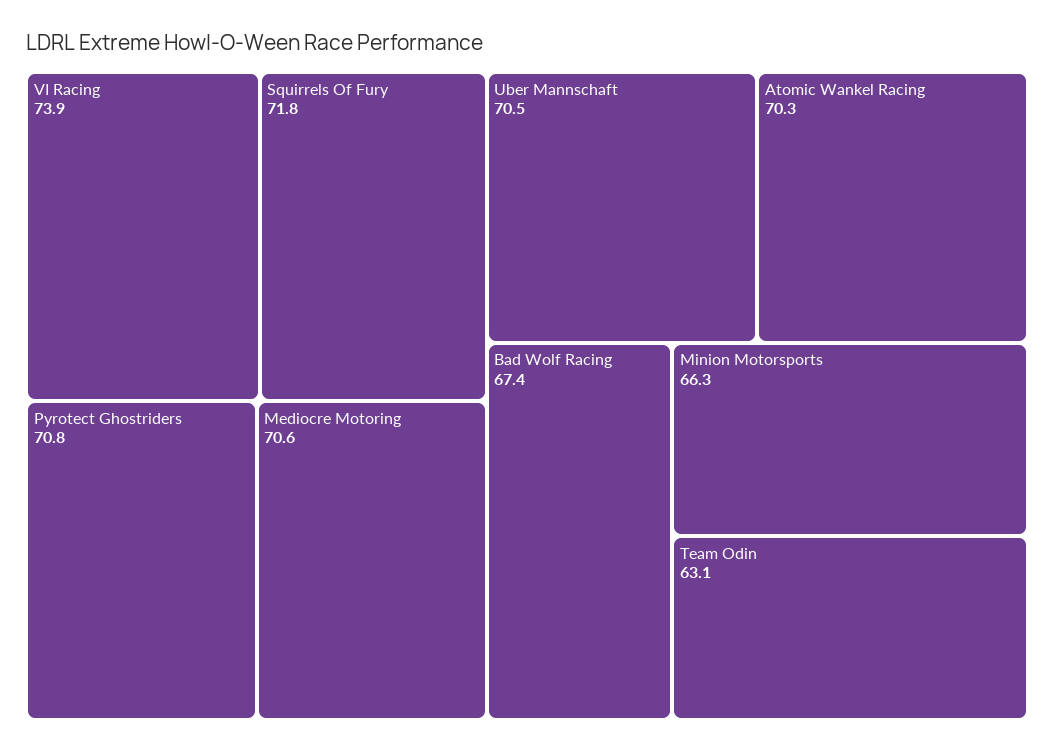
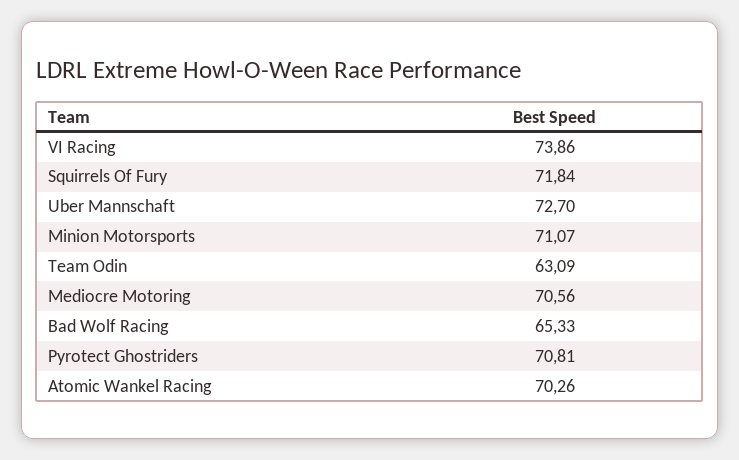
  {
    "VI Racing": 73.86,
    "Squirrels Of Fury": 71.84,
    "Pyrotect Ghostriders": 70.81,
    "Mediocre Motoring": 70.56,
-   "Uber Mannschaft": 70.5,
+   "Uber Mannschaft": 72.7,
    "Atomic Wankel Racing": 70.26,
-   "Bad Wolf Racing": 67.4,
+   "Bad Wolf Racing": 65.33,
-   "Minion Motorsports": 66.3,
+   "Minion Motorsports": 71.07,
    "Team Odin": 63.09
  }

